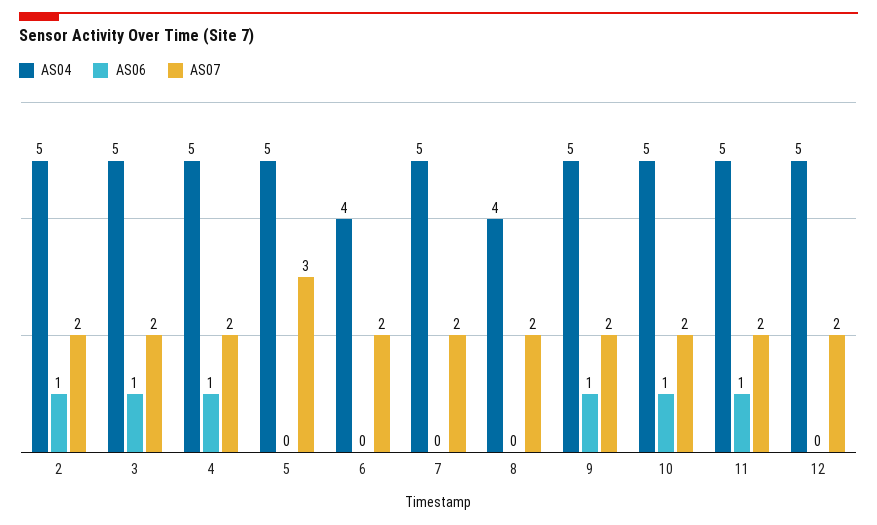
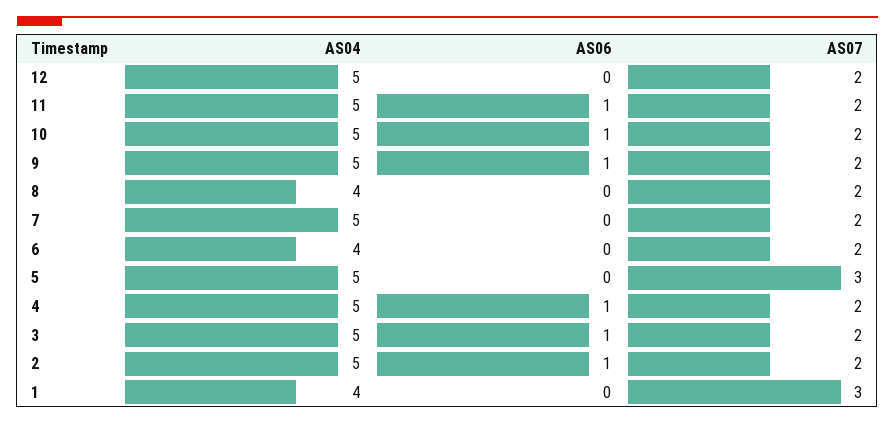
  {
    "AS04": {
      "2": 5,
      "3": 5,
      "4": 5,
      "5": 5,
      "6": 4,
      "7": 5,
      "8": 4,
      "9": 5,
      "10": 5,
      "11": 5,
-     "12": 5
+     "12": 5,
+     "1": 4
    },
    "AS06": {
      "2": 1,
      "3": 1,
      "4": 1,
      "5": 0,
      "6": 0,
      "7": 0,
      "8": 0,
      "9": 1,
      "10": 1,
      "11": 1,
-     "12": 0
+     "12": 0,
+     "1": 0
    },
    "AS07": {
      "2": 2,
      "3": 2,
      "4": 2,
      "5": 3,
      "6": 2,
      "7": 2,
      "8": 2,
      "9": 2,
      "10": 2,
      "11": 2,
-     "12": 2
+     "12": 2,
+     "1": 3
    }
  }

